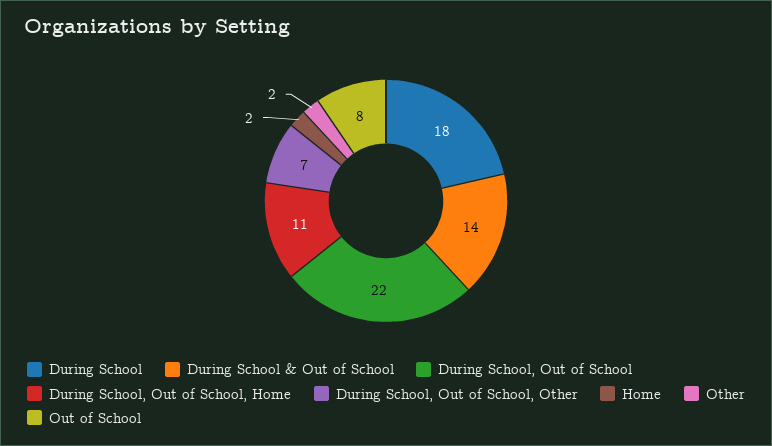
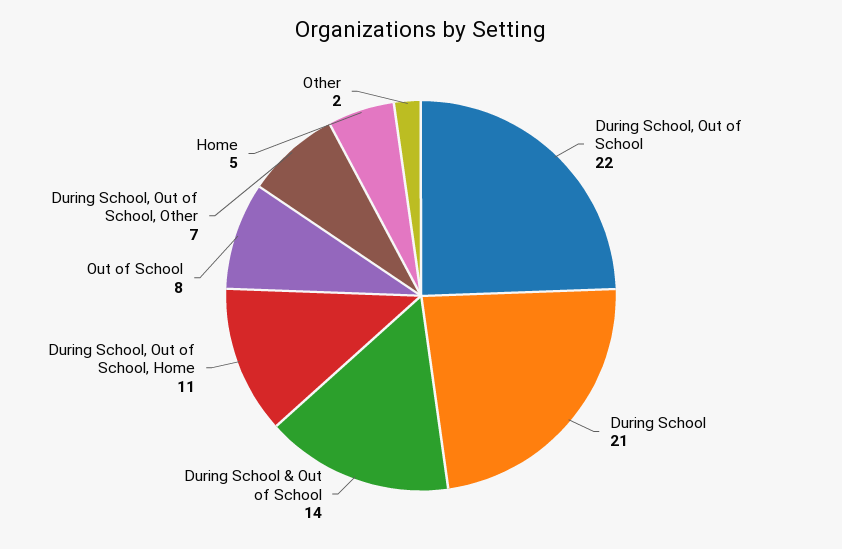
  {
-   "During School": 18,
+   "During School": 21,
    "During School & Out of School": 14,
    "During School, Out of School": 22,
    "During School, Out of School, Home": 11,
    "During School, Out of School, Other": 7,
-   "Home": 2,
+   "Home": 5,
    "Other": 2,
    "Out of School": 8
  }

